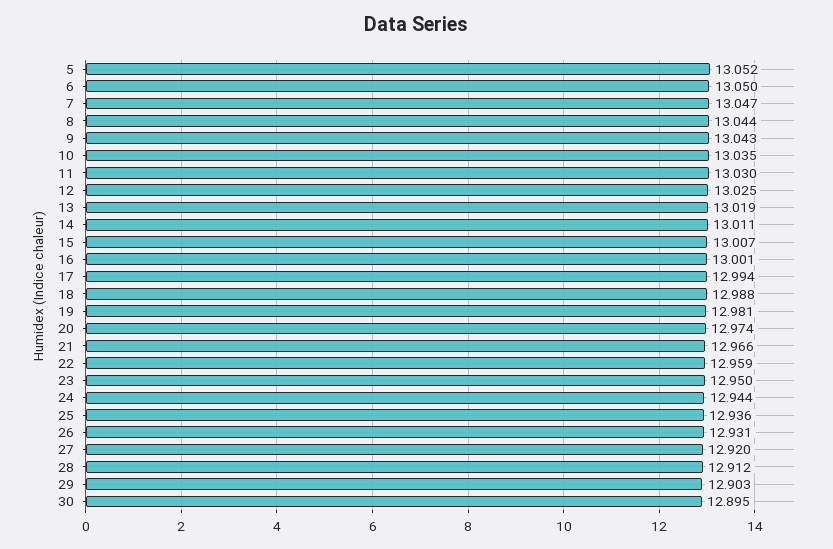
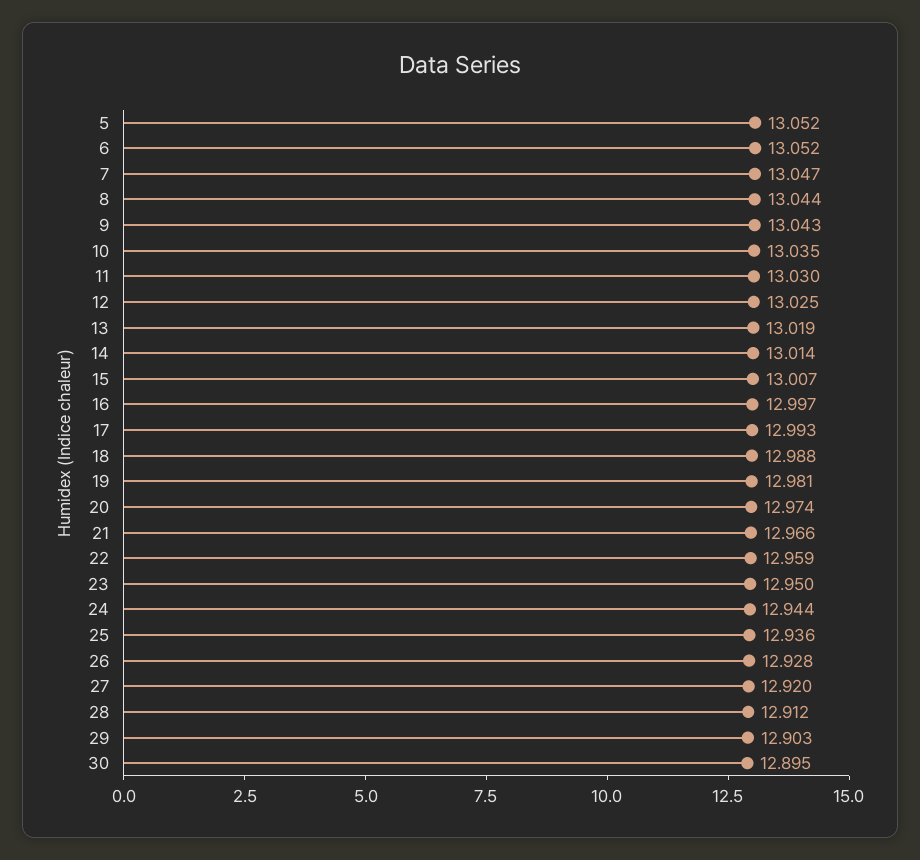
  {
    "5": 13.052,
-   "6": 13.05,
+   "6": 13.052,
    "7": 13.047,
    "8": 13.044,
    "9": 13.043,
    "10": 13.035,
    "11": 13.03,
    "12": 13.025,
    "13": 13.019,
-   "14": 13.011,
+   "14": 13.014,
    "15": 13.007,
-   "16": 13.001,
+   "16": 12.997,
-   "17": 12.994,
+   "17": 12.993,
    "18": 12.988,
    "19": 12.981,
    "20": 12.974,
    "21": 12.966,
    "22": 12.959,
    "23": 12.95,
    "24": 12.944,
    "25": 12.936,
-   "26": 12.931,
+   "26": 12.928,
    "27": 12.92,
    "28": 12.912,
    "29": 12.903,
    "30": 12.895
  }

